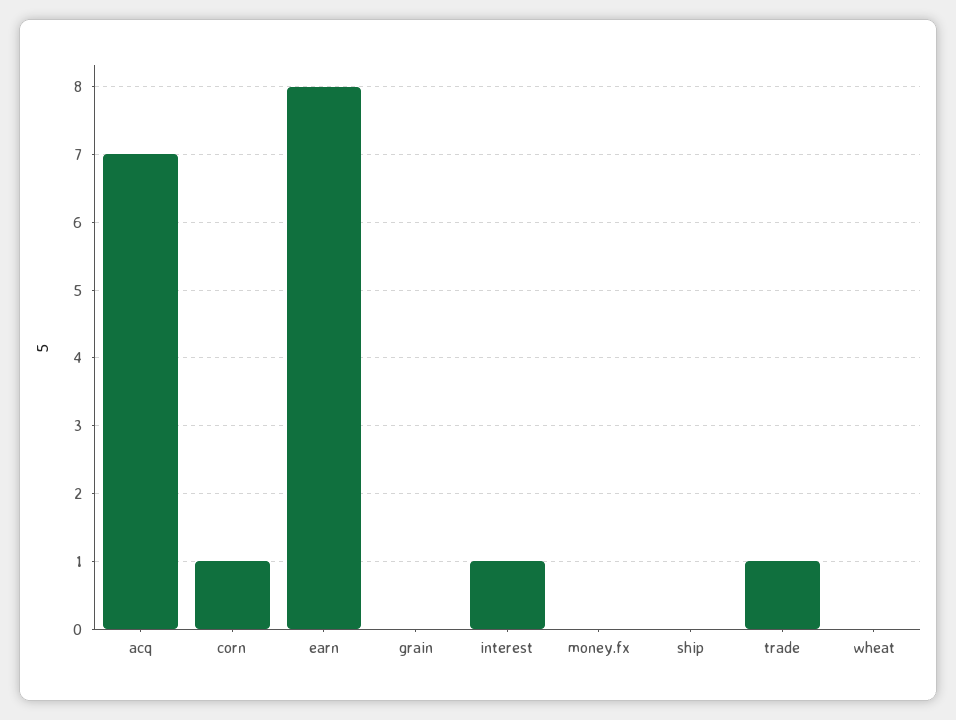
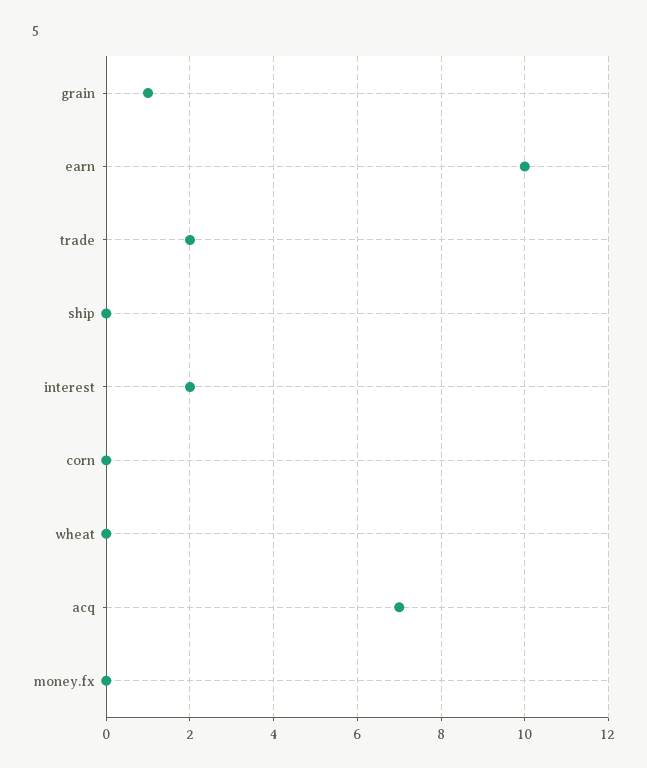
  {
    "acq": 7,
-   "corn": 1,
+   "corn": 0,
-   "earn": 8,
+   "earn": 10,
-   "grain": 0,
+   "grain": 1,
-   "interest": 1,
+   "interest": 2,
    "money.fx": 0,
    "ship": 0,
-   "trade": 1,
+   "trade": 2,
    "wheat": 0
  }

